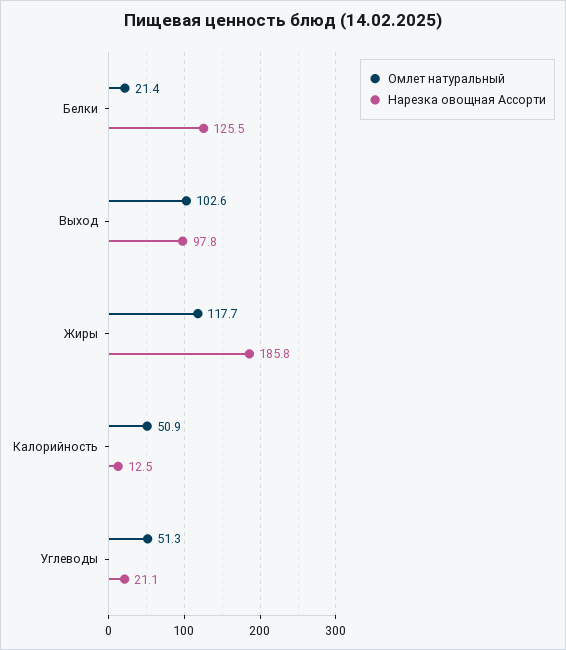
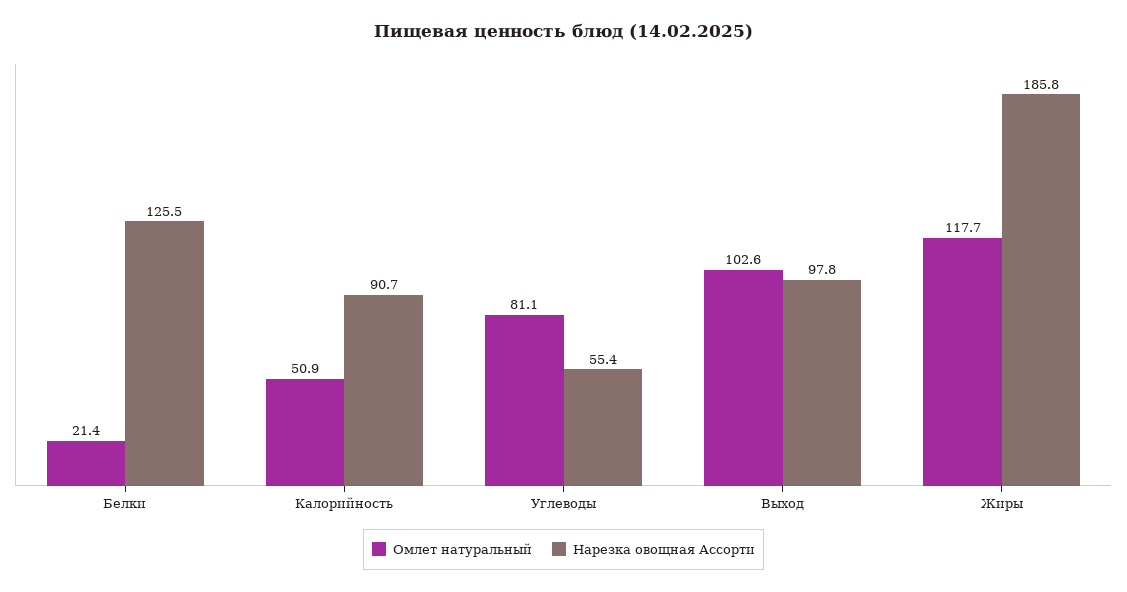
  {
    "Омлет натуральный": {
      "Белки": 21.4,
      "Выход": 102.6,
      "Жиры": 117.7,
      "Калорийность": 50.9,
-     "Углеводы": 51.3
+     "Углеводы": 81.1
    },
    "Нарезка овощная Ассорти": {
      "Белки": 125.5,
      "Выход": 97.8,
      "Жиры": 185.8,
-     "Калорийность": 12.5,
+     "Калорийность": 90.7,
-     "Углеводы": 21.1
+     "Углеводы": 55.4
    }
  }

